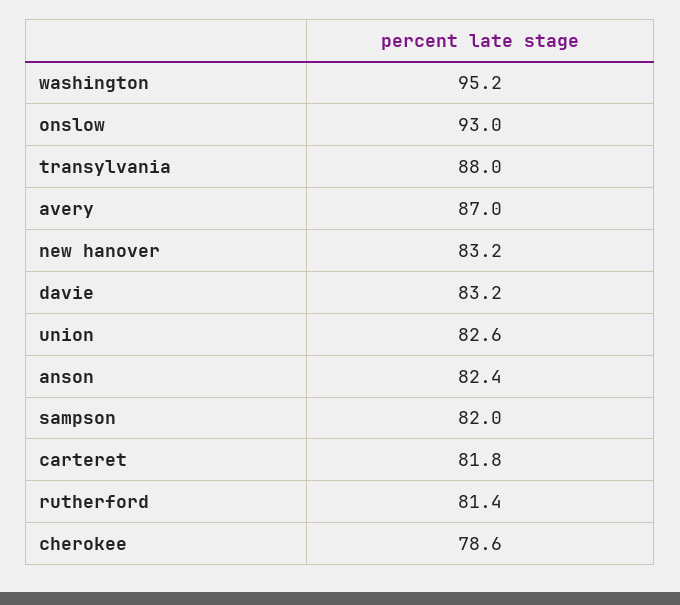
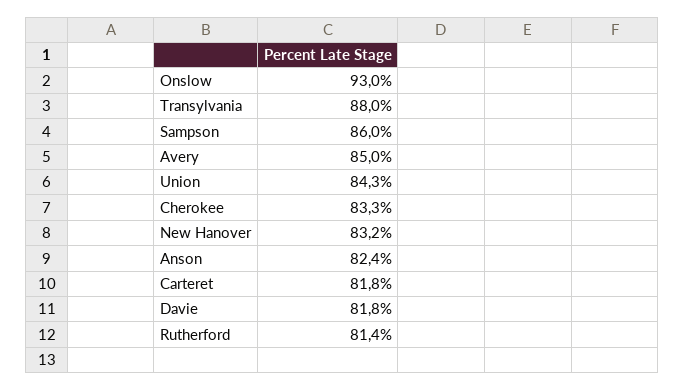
  {
-   "washington": 95.2,
    "onslow": 93,
    "transylvania": 88,
-   "avery": 87,
+   "avery": 85,
    "new hanover": 83.2,
-   "davie": 83.2,
+   "davie": 81.8,
-   "union": 82.6,
+   "union": 84.3,
    "anson": 82.4,
-   "sampson": 82,
+   "sampson": 86,
    "carteret": 81.8,
    "rutherford": 81.4,
-   "cherokee": 78.6
+   "cherokee": 83.3
  }

